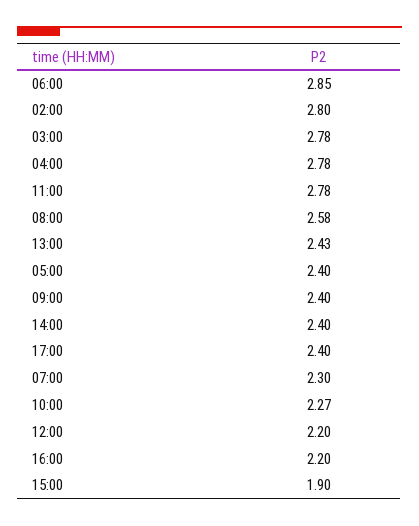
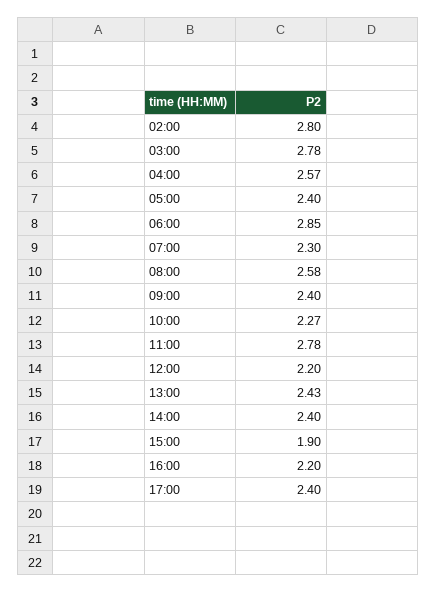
  {
    "06:00": 2.85,
    "02:00": 2.8,
    "03:00": 2.78,
-   "04:00": 2.78,
+   "04:00": 2.57,
    "11:00": 2.78,
    "08:00": 2.58,
    "13:00": 2.43,
    "05:00": 2.4,
    "09:00": 2.4,
    "14:00": 2.4,
    "17:00": 2.4,
    "07:00": 2.3,
    "10:00": 2.27,
    "12:00": 2.2,
    "16:00": 2.2,
    "15:00": 1.9
  }

